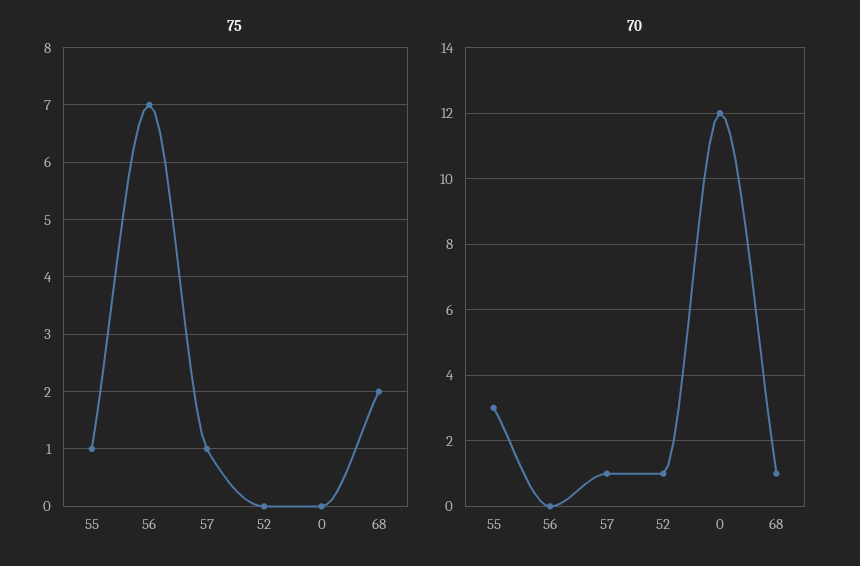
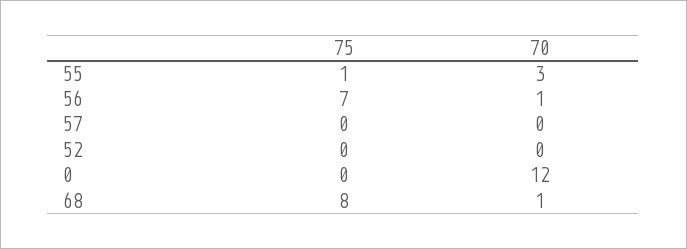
  {
    "75": {
      "55": 1,
      "56": 7,
-     "57": 1,
+     "57": 0,
      "52": 0,
      "0": 0,
-     "68": 2
+     "68": 8
    },
    "70": {
      "55": 3,
-     "56": 0,
+     "56": 1,
-     "57": 1,
+     "57": 0,
-     "52": 1,
+     "52": 0,
      "0": 12,
      "68": 1
    }
  }

